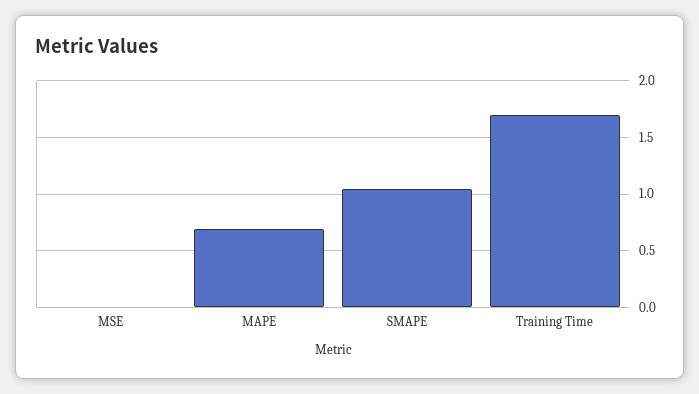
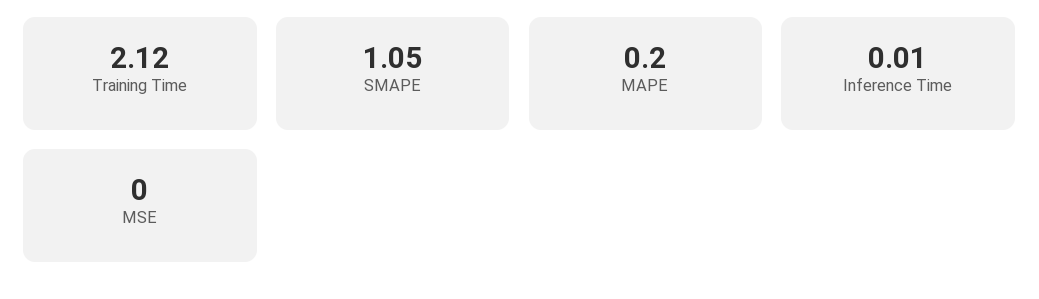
  {
    "MSE": 0,
-   "MAPE": 0.7,
+   "MAPE": 0.2,
    "SMAPE": 1.05,
-   "Training Time": 1.7
+   "Training Time": 2.12,
+   "Inference Time": 0.01
  }

